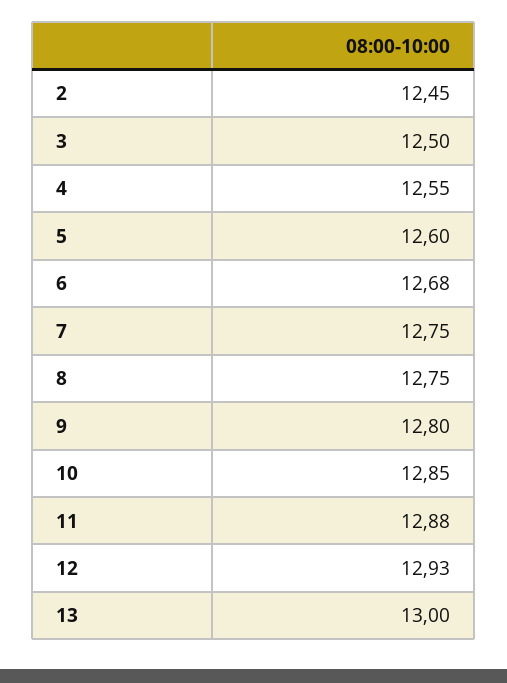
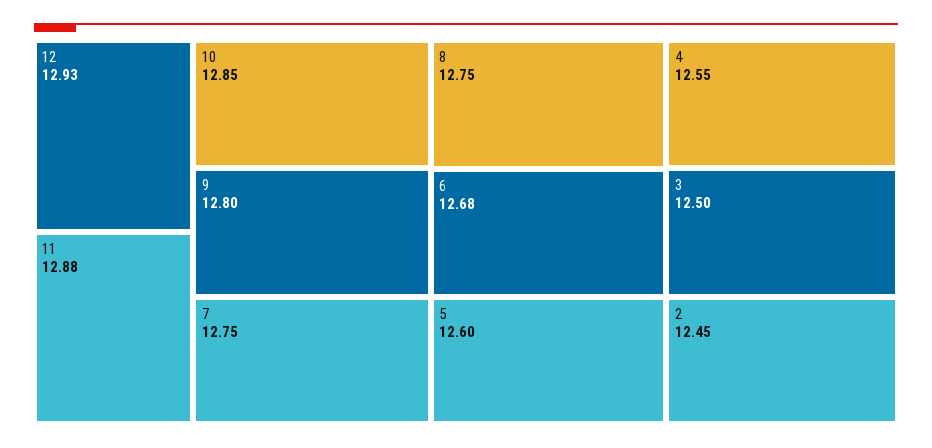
  {
    "2": 12.45,
    "3": 12.5,
    "4": 12.55,
    "5": 12.6,
    "6": 12.68,
    "7": 12.75,
    "8": 12.75,
    "9": 12.8,
    "10": 12.85,
    "11": 12.88,
-   "12": 12.93,
+   "12": 12.93
-   "13": 13
  }

